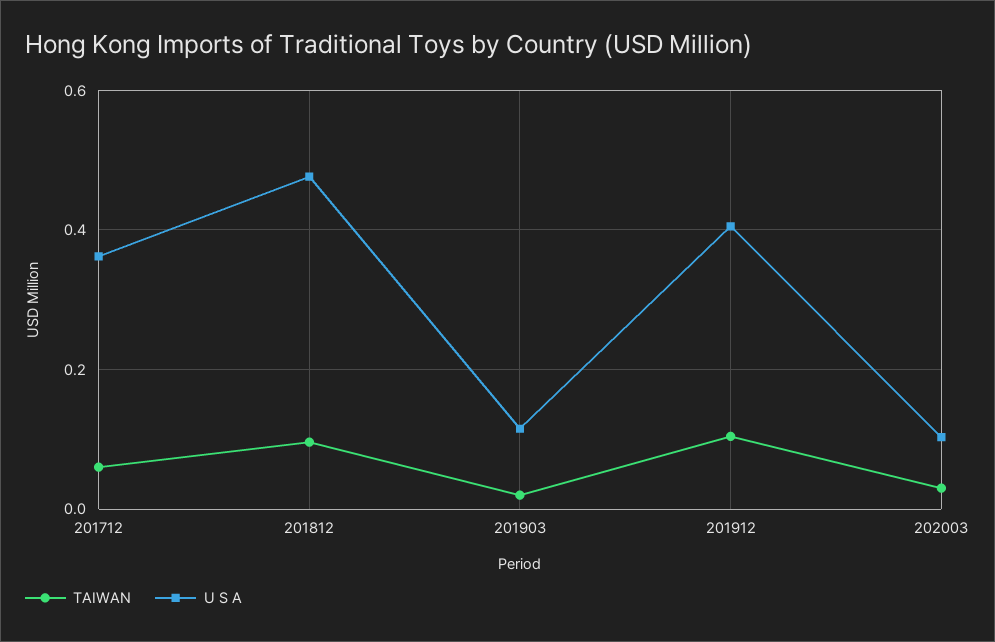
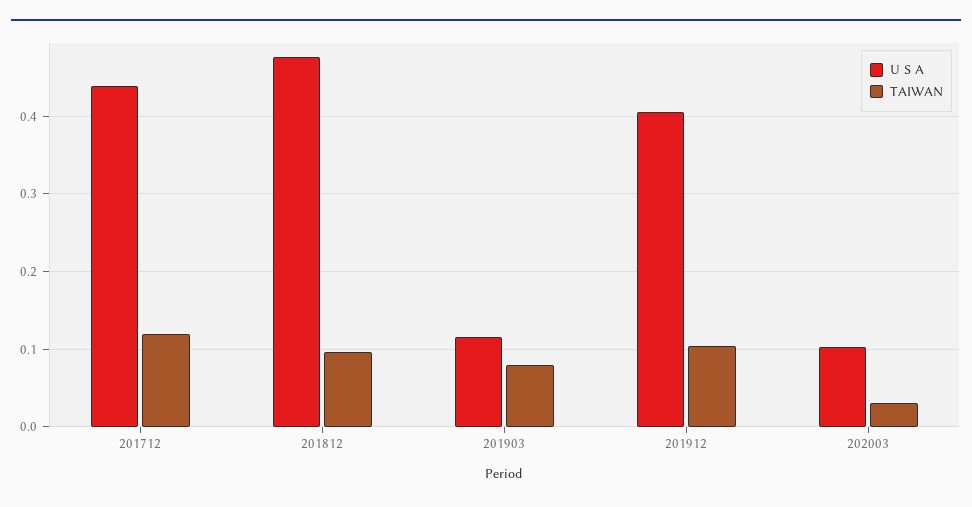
  {
    "TAIWAN": {
-     "201712": 0.06,
+     "201712": 0.12,
      "201812": 0.1,
-     "201903": 0.02,
+     "201903": 0.08,
      "201912": 0.1,
      "202003": 0.03
    },
    "U S A": {
-     "201712": 0.36,
+     "201712": 0.44,
      "201812": 0.48,
      "201903": 0.12,
      "201912": 0.41,
      "202003": 0.1
    }
  }

